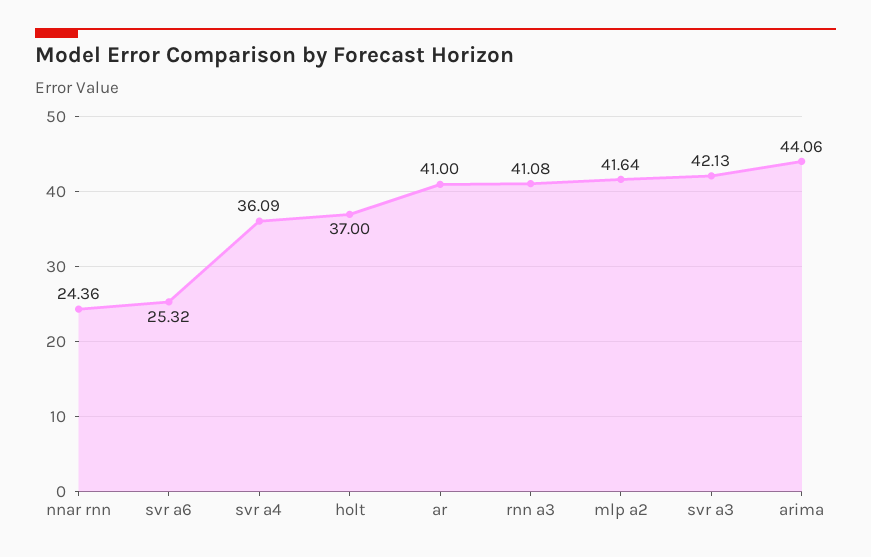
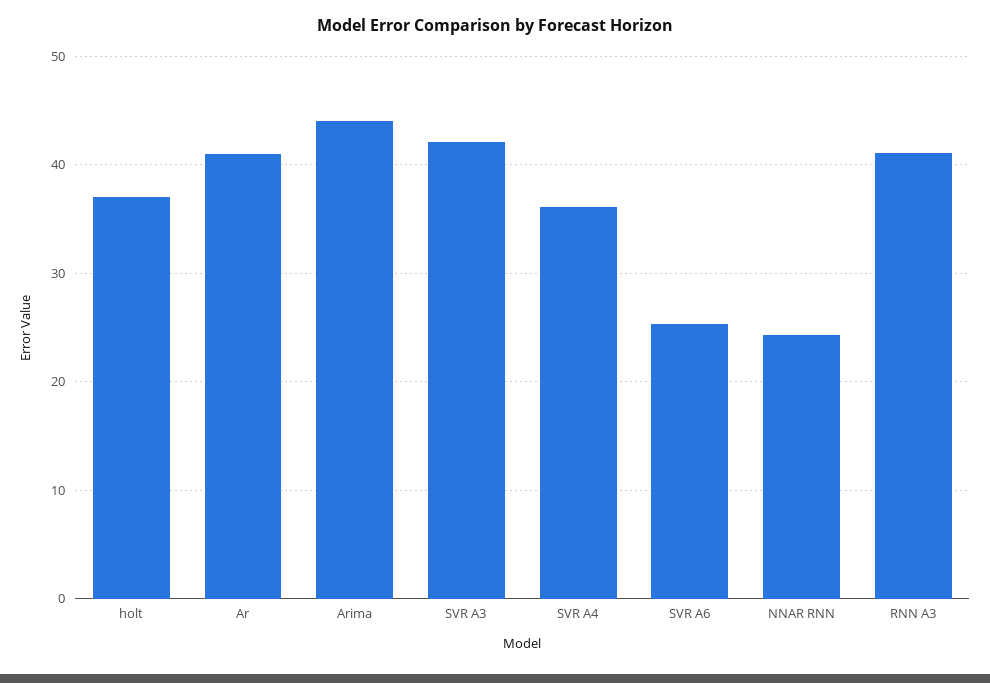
  {
    "nnar rnn": 24.36,
    "svr a6": 25.32,
    "svr a4": 36.09,
    "holt": 37,
    "ar": 41,
    "rnn a3": 41.08,
-   "mlp a2": 41.64,
    "svr a3": 42.13,
    "arima": 44.06
  }

